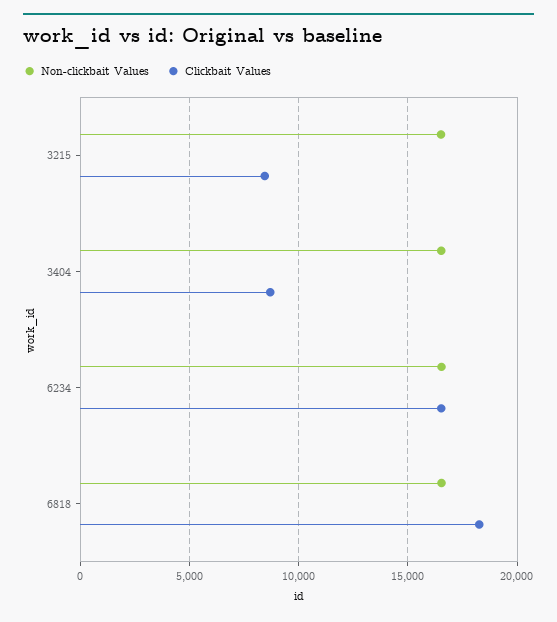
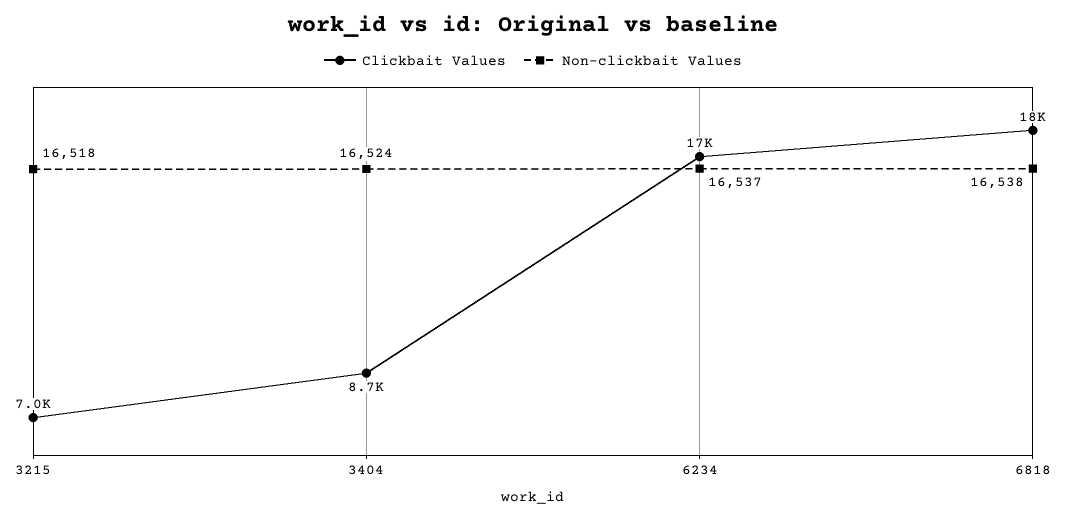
  {
    "Non-clickbait Values": {
      "3215": 16518,
      "3404": 16524,
      "6234": 16537,
      "6818": 16538
    },
    "Clickbait Values": {
-     "3215": 8500,
+     "3215": 7000,
      "3404": 8700,
      "6234": 17000,
      "6818": 18000
    }
  }

